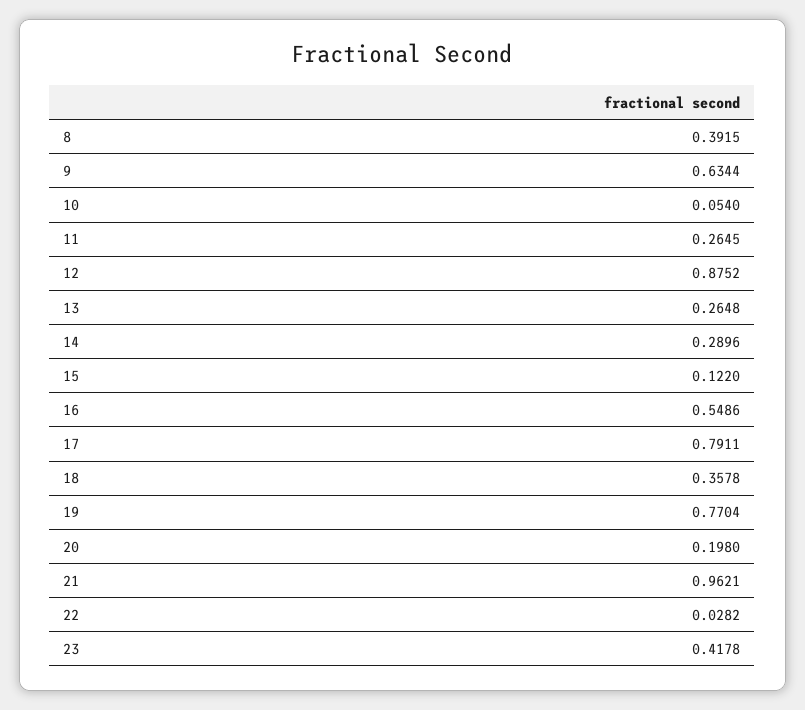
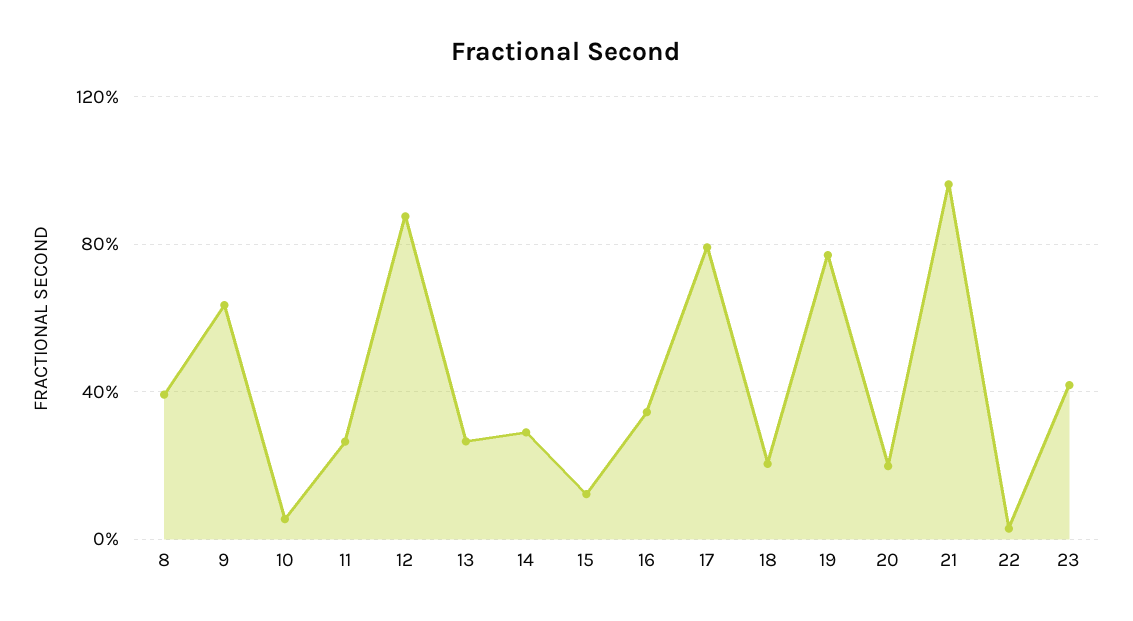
  {
    "8": 0.3915,
    "9": 0.6344,
    "10": 0.054,
    "11": 0.2645,
    "12": 0.8752,
    "13": 0.2648,
    "14": 0.2896,
    "15": 0.122,
-   "16": 0.5486,
+   "16": 0.35,
    "17": 0.7911,
-   "18": 0.3578,
+   "18": 0.2,
    "19": 0.7704,
    "20": 0.198,
    "21": 0.9621,
    "22": 0.0282,
    "23": 0.4178
  }

